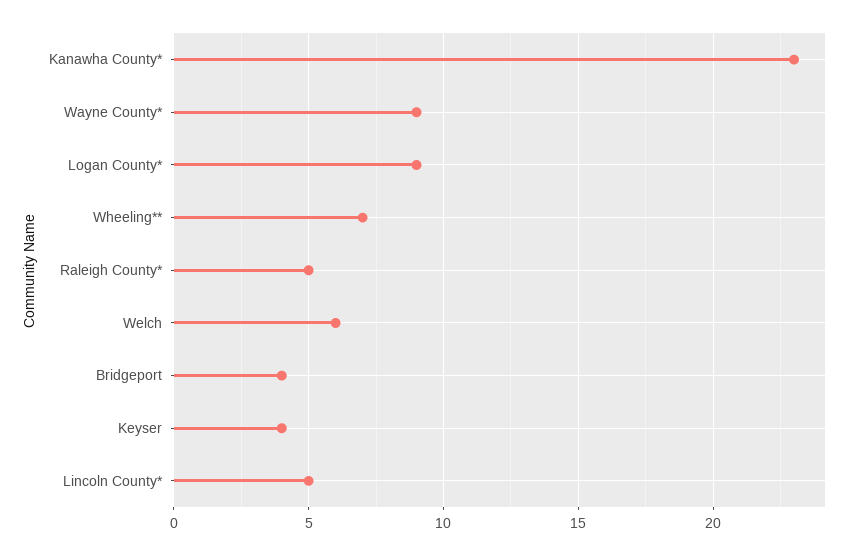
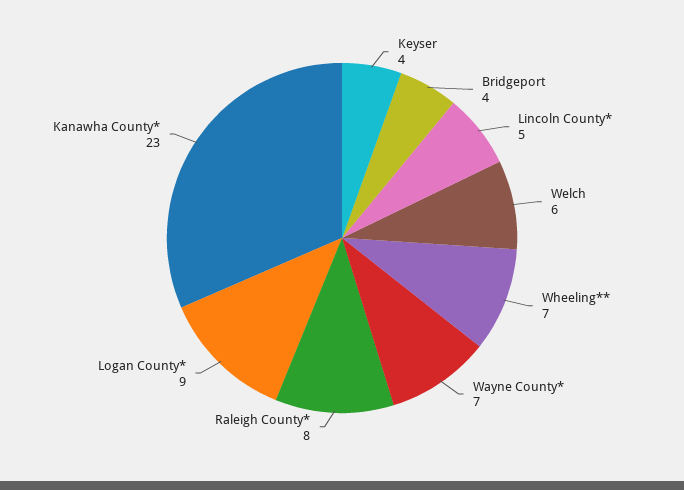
  {
    "Kanawha County*": 23,
-   "Wayne County*": 9,
+   "Wayne County*": 7,
    "Logan County*": 9,
    "Wheeling**": 7,
-   "Raleigh County*": 5,
+   "Raleigh County*": 8,
    "Welch": 6,
    "Bridgeport": 4,
    "Keyser": 4,
    "Lincoln County*": 5
  }

